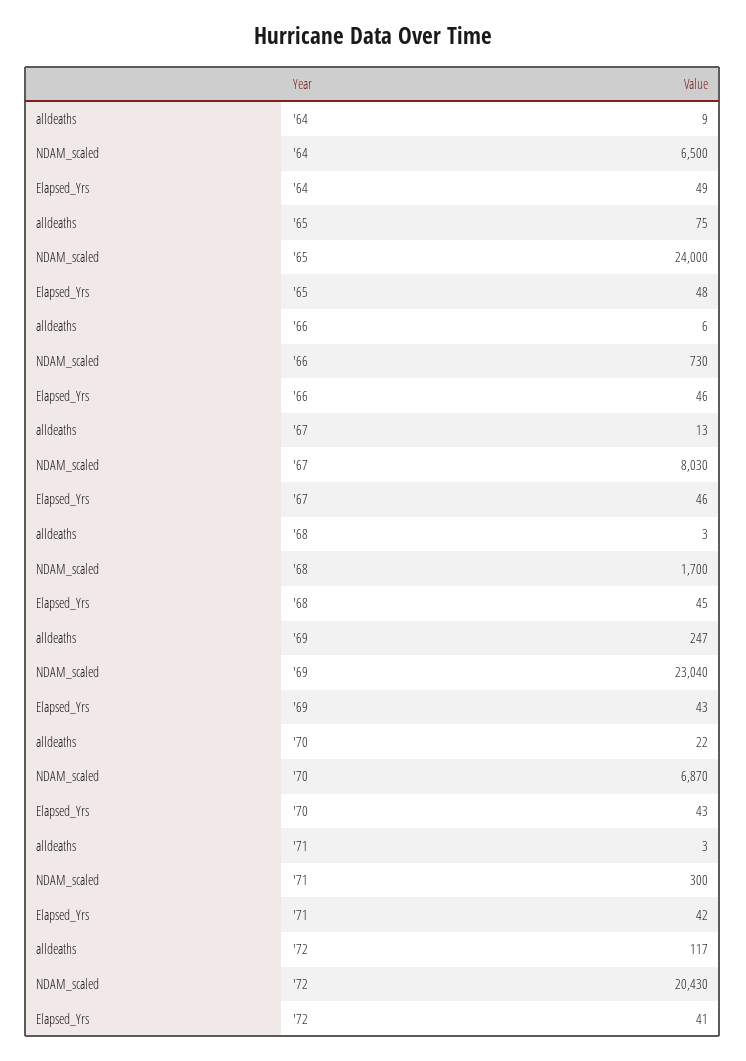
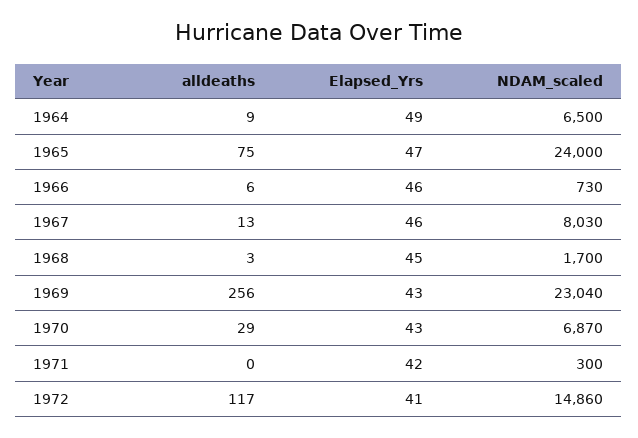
  {
    "alldeaths": {
      "'64": 9,
      "'65": 75,
      "'66": 6,
      "'67": 13,
      "'68": 3,
-     "'69": 247,
+     "'69": 256,
-     "'70": 22,
+     "'70": 29,
-     "'71": 3,
+     "'71": 0,
      "'72": 117
    },
    "NDAM_scaled": {
      "'64": 6500,
      "'65": 24000,
      "'66": 730,
      "'67": 8030,
      "'68": 1700,
      "'69": 23040,
      "'70": 6870,
      "'71": 300,
-     "'72": 20430
+     "'72": 14860
    },
    "Elapsed_Yrs": {
      "'64": 49,
-     "'65": 48,
+     "'65": 47,
      "'66": 46,
      "'67": 46,
      "'68": 45,
      "'69": 43,
      "'70": 43,
      "'71": 42,
      "'72": 41
    }
  }

